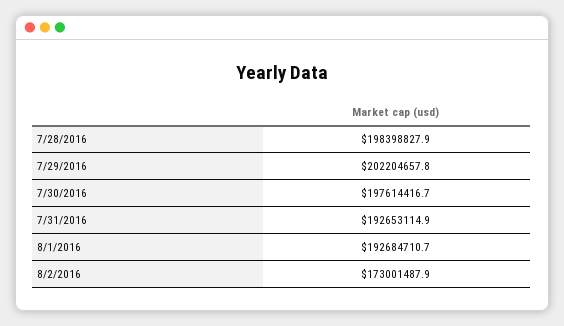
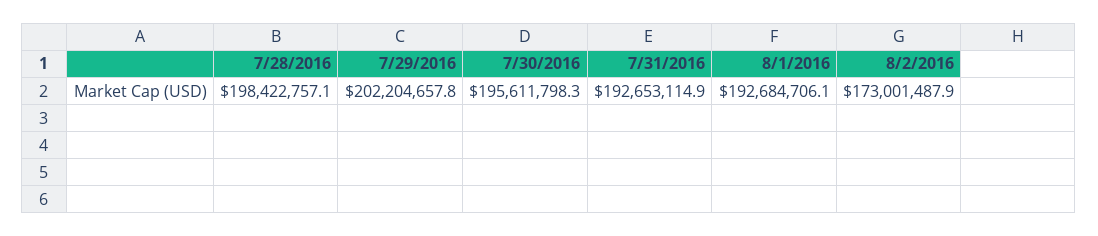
  {
-   "7/28/2016": 198398827.9,
+   "7/28/2016": 198422757.1,
    "7/29/2016": 202204657.8,
-   "7/30/2016": 197614416.7,
+   "7/30/2016": 195611798.3,
    "7/31/2016": 192653114.9,
-   "8/1/2016": 192684710.7,
+   "8/1/2016": 192684706.1,
    "8/2/2016": 173001487.9
  }

